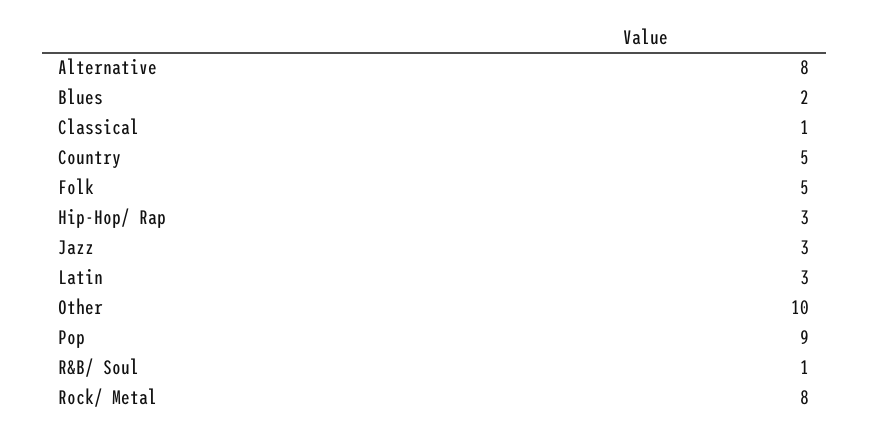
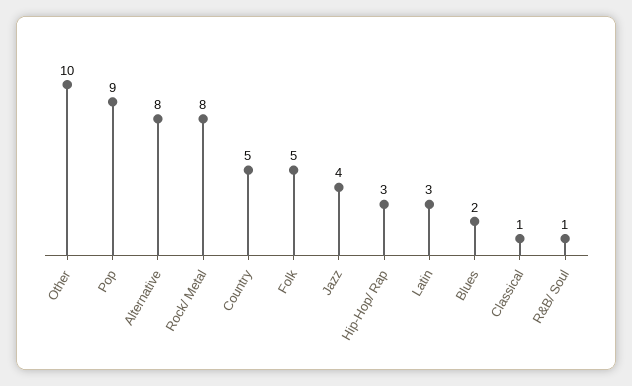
  {
    "Alternative": 8,
    "Blues": 2,
    "Classical": 1,
    "Country": 5,
    "Folk": 5,
    "Hip-Hop/ Rap": 3,
-   "Jazz": 3,
+   "Jazz": 4,
    "Latin": 3,
    "Other": 10,
    "Pop": 9,
    "R&B/ Soul": 1,
    "Rock/ Metal": 8
  }

